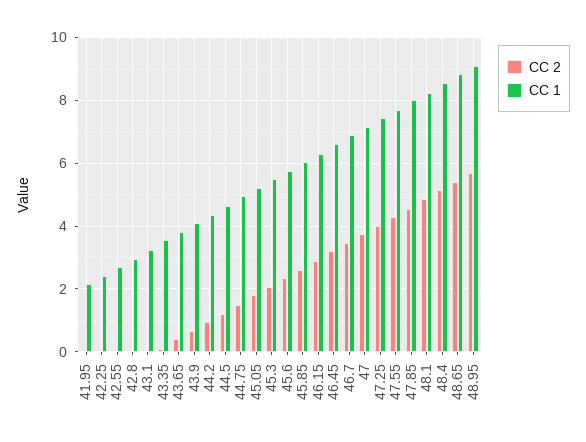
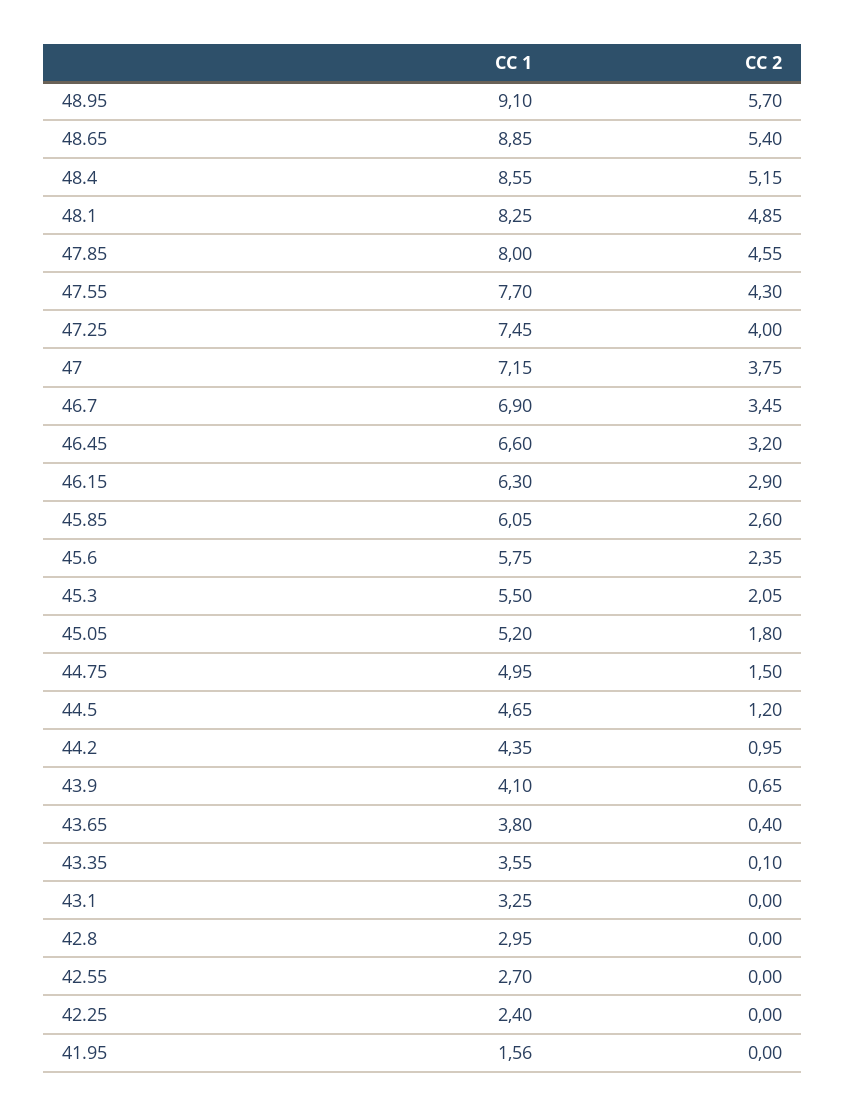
  {
    "CC 2": {
      "41.95": 0,
      "42.25": 0,
      "42.55": 0,
      "42.8": 0,
      "43.1": 0,
      "43.35": 0.1,
      "43.65": 0.4,
      "43.9": 0.65,
      "44.2": 0.95,
      "44.5": 1.2,
      "44.75": 1.5,
      "45.05": 1.8,
      "45.3": 2.05,
      "45.6": 2.35,
      "45.85": 2.6,
      "46.15": 2.9,
      "46.45": 3.2,
      "46.7": 3.45,
      "47": 3.75,
      "47.25": 4,
      "47.55": 4.3,
      "47.85": 4.55,
      "48.1": 4.85,
      "48.4": 5.15,
      "48.65": 5.4,
      "48.95": 5.7
    },
    "CC 1": {
-     "41.95": 2.2,
+     "41.95": 1.56,
      "42.25": 2.4,
      "42.55": 2.7,
      "42.8": 2.95,
      "43.1": 3.25,
      "43.35": 3.55,
      "43.65": 3.8,
      "43.9": 4.1,
      "44.2": 4.35,
      "44.5": 4.65,
      "44.75": 4.95,
      "45.05": 5.2,
      "45.3": 5.5,
      "45.6": 5.75,
      "45.85": 6.05,
      "46.15": 6.3,
      "46.45": 6.6,
      "46.7": 6.9,
      "47": 7.15,
      "47.25": 7.45,
      "47.55": 7.7,
      "47.85": 8,
      "48.1": 8.25,
      "48.4": 8.55,
      "48.65": 8.85,
      "48.95": 9.1
    }
  }

